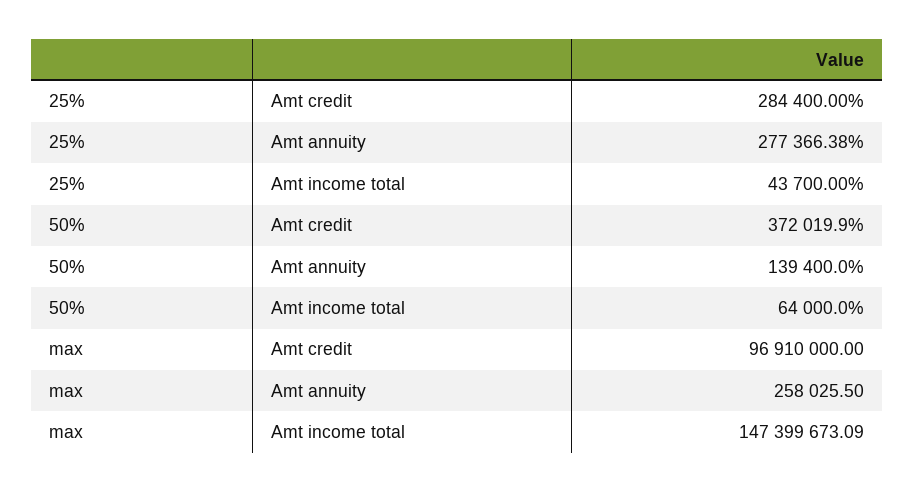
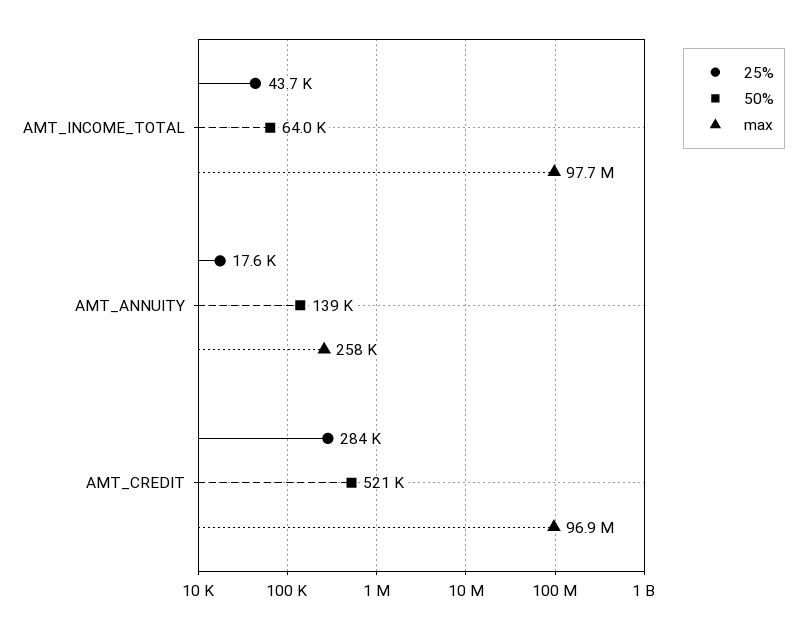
  {
    "25%": {
      "Amt credit": 284400,
-     "Amt annuity": 277366.38,
+     "Amt annuity": 17600,
      "Amt income total": 43700
    },
    "50%": {
-     "Amt credit": 372019.9,
+     "Amt credit": 521000,
      "Amt annuity": 139400,
      "Amt income total": 64000
    },
    "max": {
      "Amt credit": 96910000,
      "Amt annuity": 258025.5,
-     "Amt income total": 147399673.09
+     "Amt income total": 97700000
    }
  }

